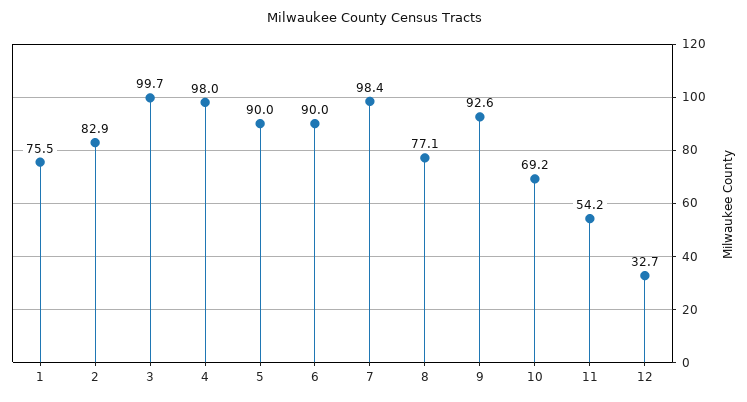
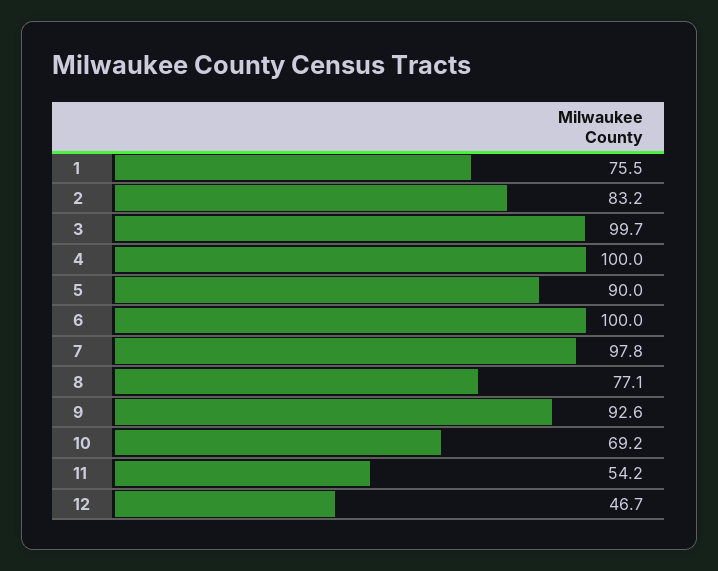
  {
    "1": 75.5,
-   "2": 82.9,
+   "2": 83.2,
    "3": 99.7,
-   "4": 98,
+   "4": 100,
    "5": 90,
-   "6": 90,
+   "6": 100,
-   "7": 98.4,
+   "7": 97.8,
    "8": 77.1,
    "9": 92.6,
    "10": 69.2,
    "11": 54.2,
-   "12": 32.7
+   "12": 46.7
  }

